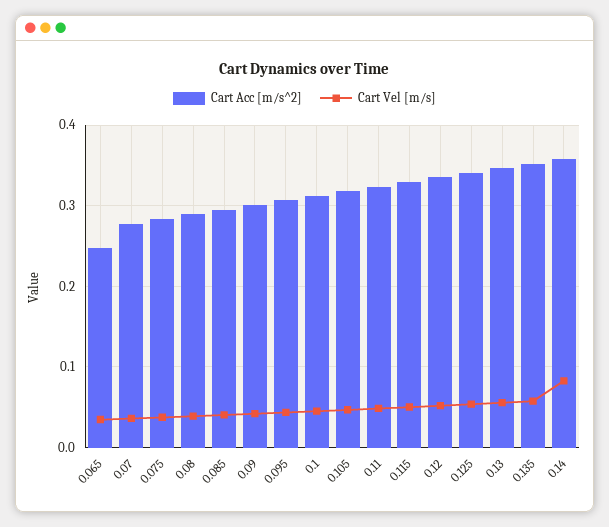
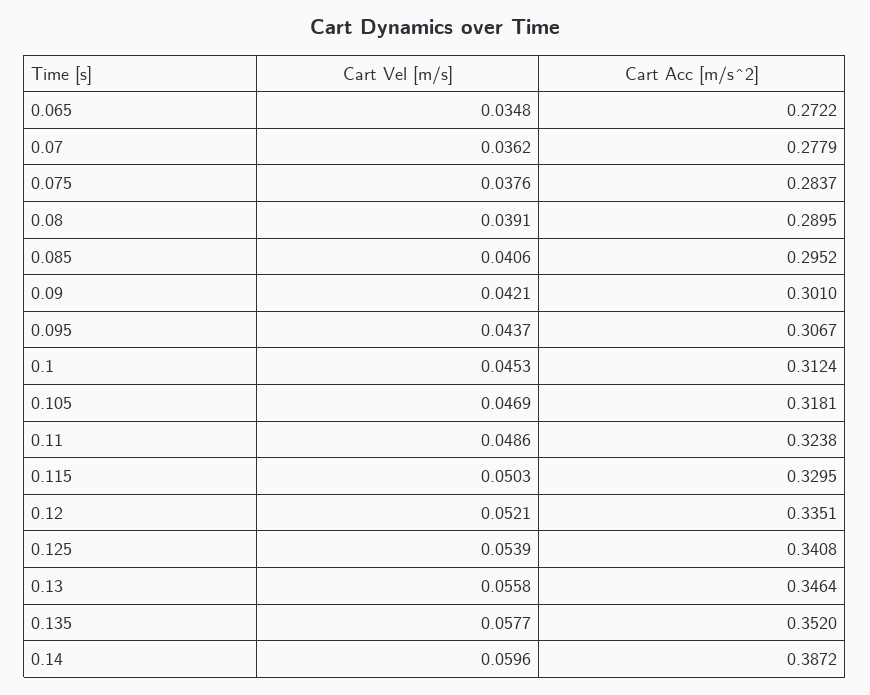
  {
    "Cart Acc [m/s^2]": {
-     "0.065": 0.25,
+     "0.065": 0.2722,
      "0.07": 0.2779,
      "0.075": 0.2837,
      "0.08": 0.2895,
      "0.085": 0.2952,
      "0.09": 0.301,
      "0.095": 0.3067,
      "0.1": 0.3124,
      "0.105": 0.3181,
      "0.11": 0.3238,
      "0.115": 0.3295,
      "0.12": 0.3351,
      "0.125": 0.3408,
      "0.13": 0.3464,
      "0.135": 0.352,
-     "0.14": 0.36
+     "0.14": 0.3872
    },
    "Cart Vel [m/s]": {
      "0.065": 0.0348,
      "0.07": 0.0362,
      "0.075": 0.0376,
      "0.08": 0.0391,
      "0.085": 0.0406,
      "0.09": 0.0421,
      "0.095": 0.0437,
      "0.1": 0.0453,
      "0.105": 0.0469,
      "0.11": 0.0486,
      "0.115": 0.0503,
      "0.12": 0.0521,
      "0.125": 0.0539,
      "0.13": 0.0558,
      "0.135": 0.0577,
-     "0.14": 0.08
+     "0.14": 0.0596
    }
  }

